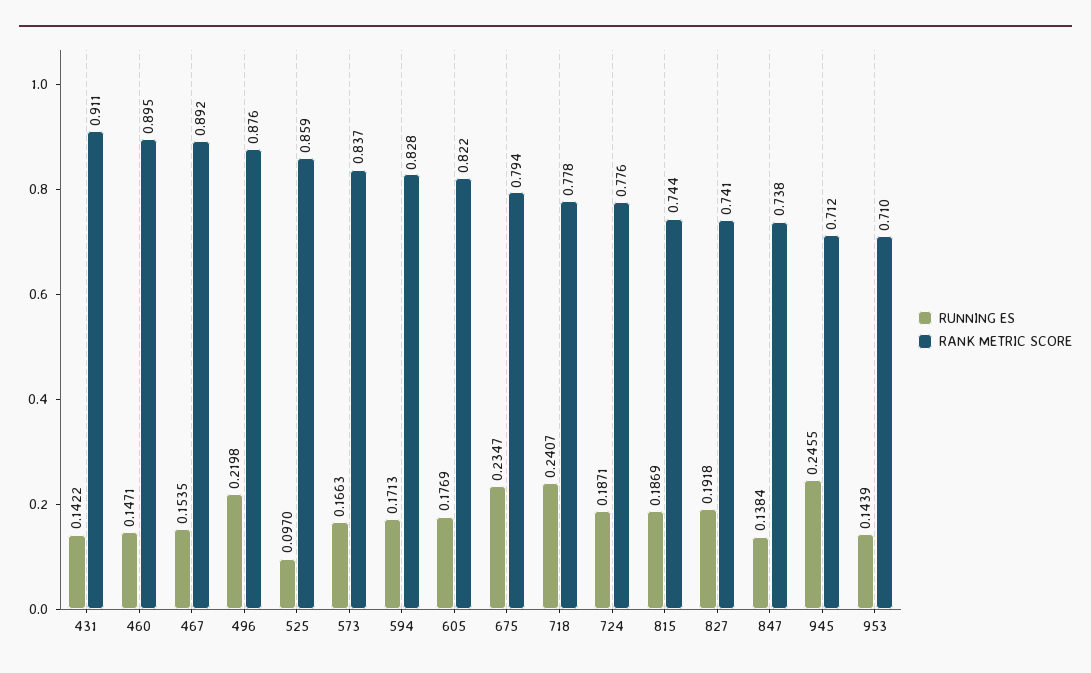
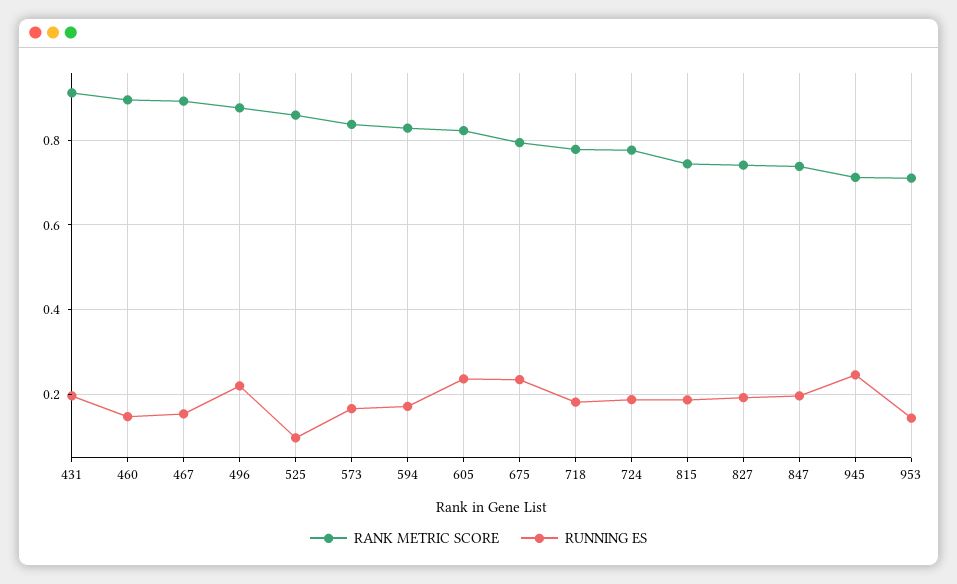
  {
    "RUNNING ES": {
-     "431": 0.1422,
+     "431": 0.2,
      "460": 0.1471,
      "467": 0.1535,
      "496": 0.2198,
      "525": 0.097,
      "573": 0.1663,
      "594": 0.1713,
-     "605": 0.1769,
+     "605": 0.24,
      "675": 0.2347,
-     "718": 0.2407,
+     "718": 0.18,
      "724": 0.1871,
      "815": 0.1869,
      "827": 0.1918,
-     "847": 0.1384,
+     "847": 0.2,
      "945": 0.2455,
      "953": 0.1439
    },
    "RANK METRIC SCORE": {
      "431": 0.911,
      "460": 0.895,
      "467": 0.892,
      "496": 0.876,
      "525": 0.859,
      "573": 0.837,
      "594": 0.828,
      "605": 0.822,
      "675": 0.794,
      "718": 0.778,
      "724": 0.776,
      "815": 0.744,
      "827": 0.741,
      "847": 0.738,
      "945": 0.712,
      "953": 0.71
    }
  }

